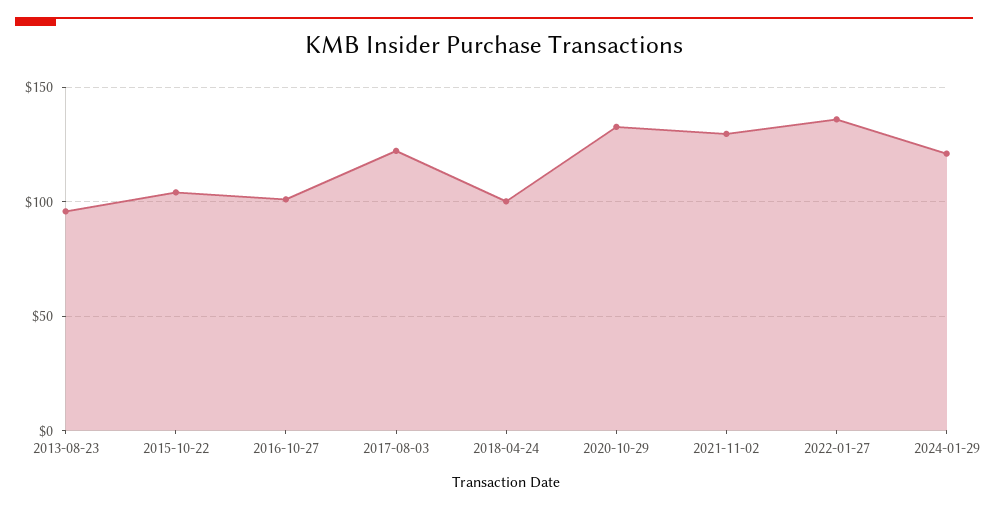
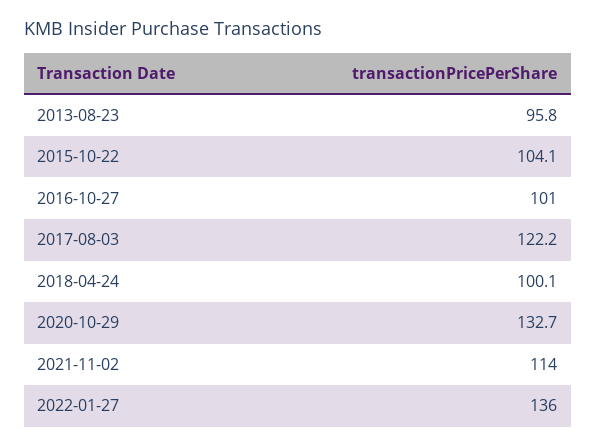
  {
    "2013-08-23": 95.8,
    "2015-10-22": 104.1,
    "2016-10-27": 101,
    "2017-08-03": 122.2,
    "2018-04-24": 100.1,
    "2020-10-29": 132.7,
-   "2021-11-02": 130,
+   "2021-11-02": 114,
-   "2022-01-27": 136,
+   "2022-01-27": 136
-   "2024-01-29": 120
  }

